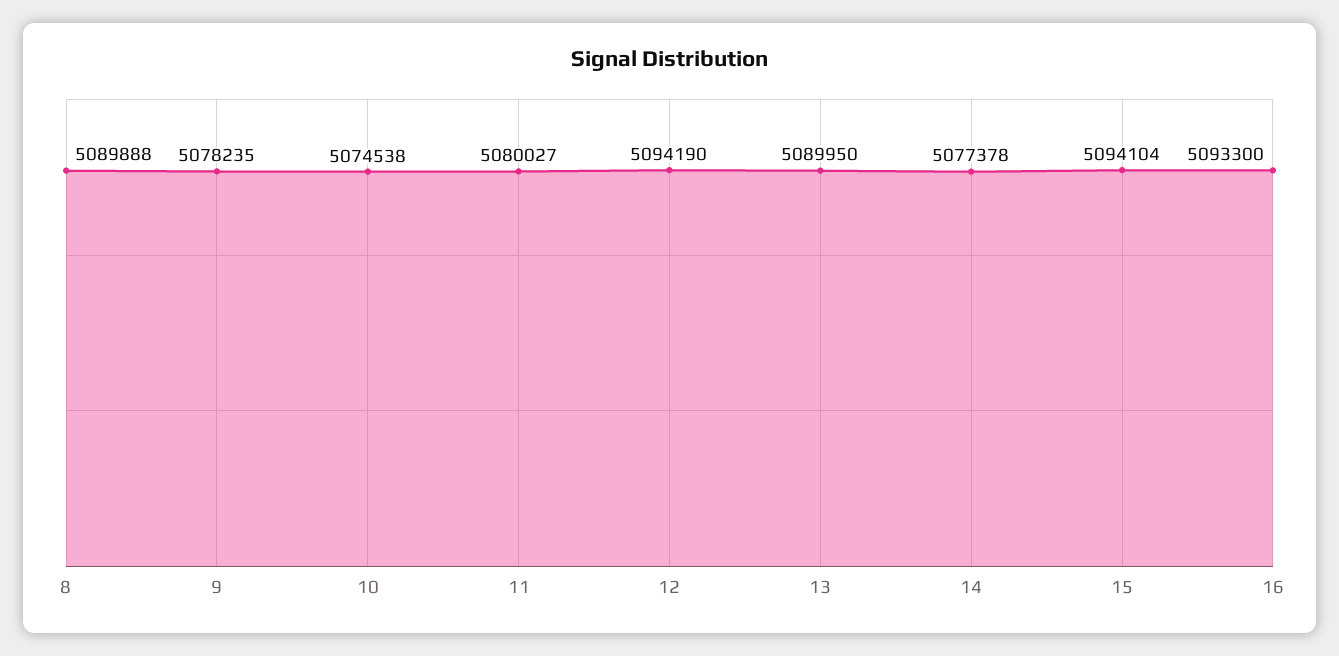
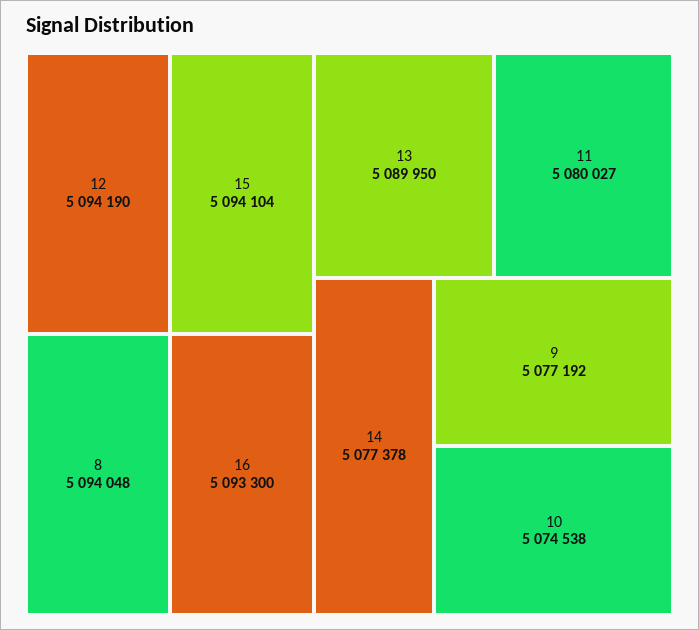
  {
-   "8": 5089888,
+   "8": 5094048,
-   "9": 5078235,
+   "9": 5077192,
    "10": 5074538,
    "11": 5080027,
    "12": 5094190,
    "13": 5089950,
    "14": 5077378,
    "15": 5094104,
    "16": 5093300
  }

